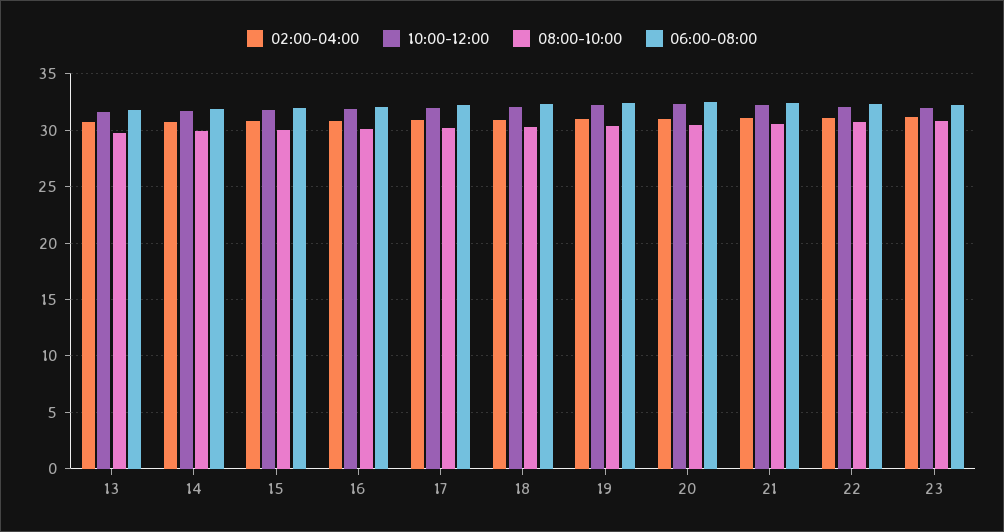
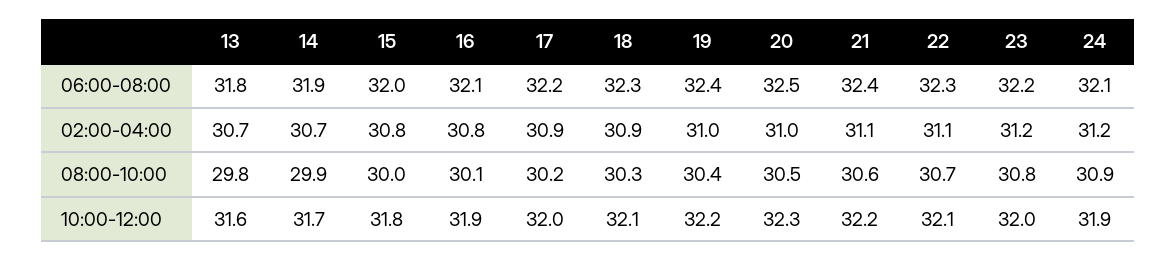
  {
    "02:00-04:00": {
      "13": 30.7,
      "14": 30.7,
      "15": 30.8,
      "16": 30.8,
      "17": 30.9,
      "18": 30.9,
      "19": 31,
      "20": 31,
      "21": 31.1,
      "22": 31.1,
-     "23": 31.2
+     "23": 31.2,
+     "24": 31.2
    },
    "10:00-12:00": {
      "13": 31.6,
      "14": 31.7,
      "15": 31.8,
      "16": 31.9,
      "17": 32,
      "18": 32.1,
      "19": 32.2,
      "20": 32.3,
      "21": 32.2,
      "22": 32.1,
-     "23": 32
+     "23": 32,
+     "24": 31.9
    },
    "08:00-10:00": {
      "13": 29.8,
      "14": 29.9,
      "15": 30,
      "16": 30.1,
      "17": 30.2,
      "18": 30.3,
      "19": 30.4,
      "20": 30.5,
      "21": 30.6,
      "22": 30.7,
-     "23": 30.8
+     "23": 30.8,
+     "24": 30.9
    },
    "06:00-08:00": {
      "13": 31.8,
      "14": 31.9,
      "15": 32,
      "16": 32.1,
      "17": 32.2,
      "18": 32.3,
      "19": 32.4,
      "20": 32.5,
      "21": 32.4,
      "22": 32.3,
-     "23": 32.2
+     "23": 32.2,
+     "24": 32.1
    }
  }

